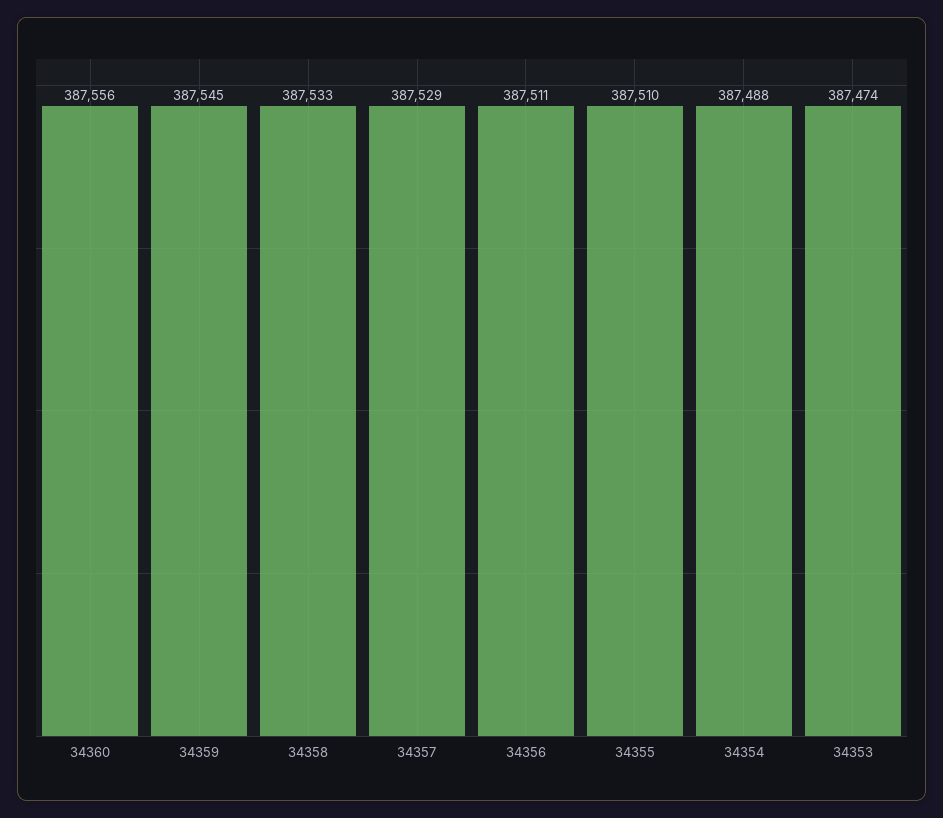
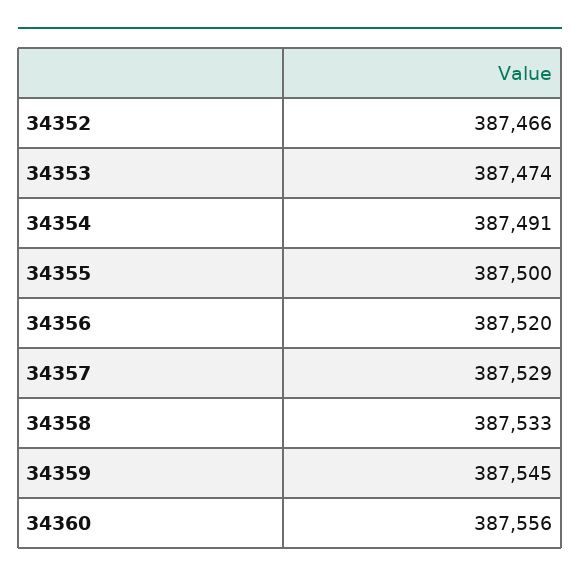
  {
    "34360": 387556,
    "34359": 387545,
    "34358": 387533,
    "34357": 387529,
-   "34356": 387511,
+   "34356": 387520,
-   "34355": 387510,
+   "34355": 387500,
-   "34354": 387488,
+   "34354": 387491,
-   "34353": 387474
+   "34353": 387474,
+   "34352": 387466
  }

